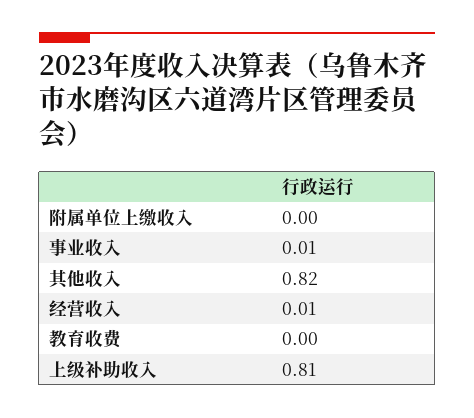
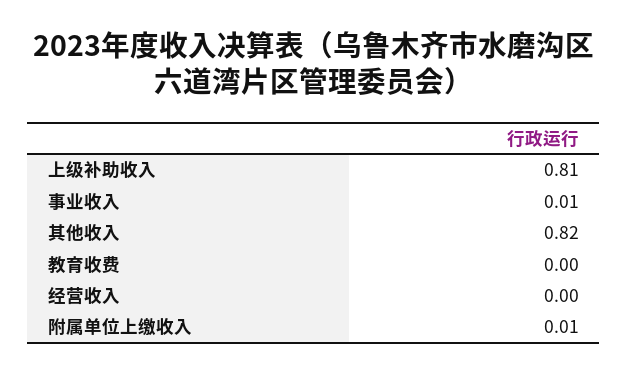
  {
-   "附属单位上缴收入": 0,
+   "附属单位上缴收入": 0.01,
    "事业收入": 0.01,
    "其他收入": 0.82,
-   "经营收入": 0.01,
+   "经营收入": 0,
    "教育收费": 0,
    "上级补助收入": 0.81
  }

